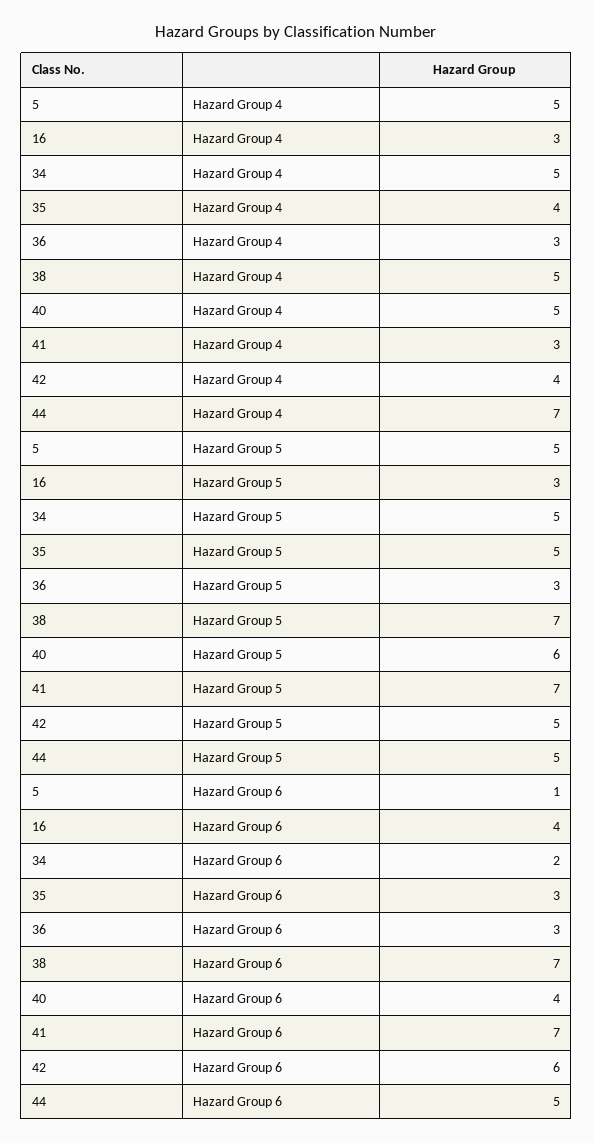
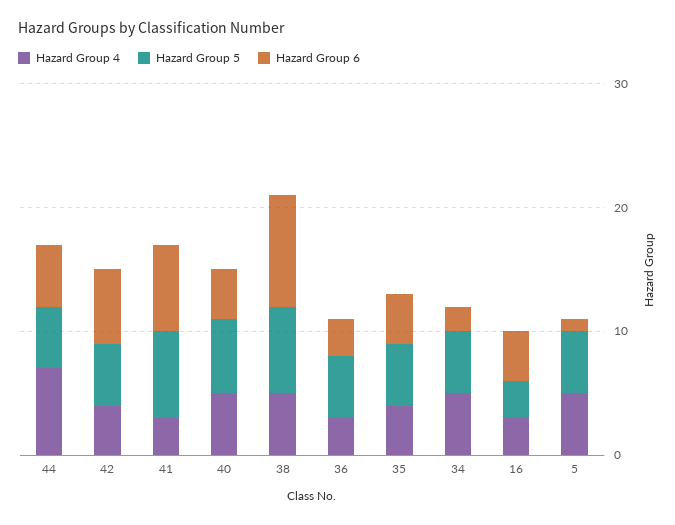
  {
    "Hazard Group 4": {
      "5": 5,
      "16": 3,
      "34": 5,
      "35": 4,
      "36": 3,
      "38": 5,
      "40": 5,
      "41": 3,
      "42": 4,
      "44": 7
    },
    "Hazard Group 5": {
      "5": 5,
      "16": 3,
      "34": 5,
      "35": 5,
-     "36": 3,
+     "36": 5,
      "38": 7,
      "40": 6,
      "41": 7,
      "42": 5,
      "44": 5
    },
    "Hazard Group 6": {
      "5": 1,
      "16": 4,
      "34": 2,
-     "35": 3,
+     "35": 4,
      "36": 3,
-     "38": 7,
+     "38": 9,
      "40": 4,
      "41": 7,
      "42": 6,
      "44": 5
    }
  }

